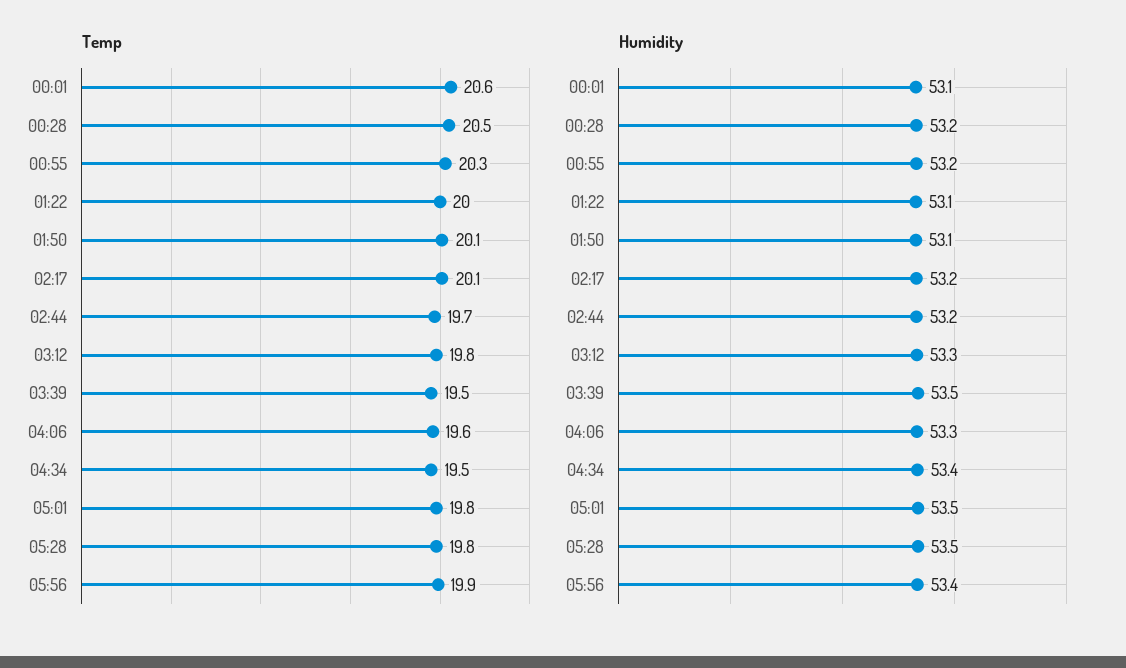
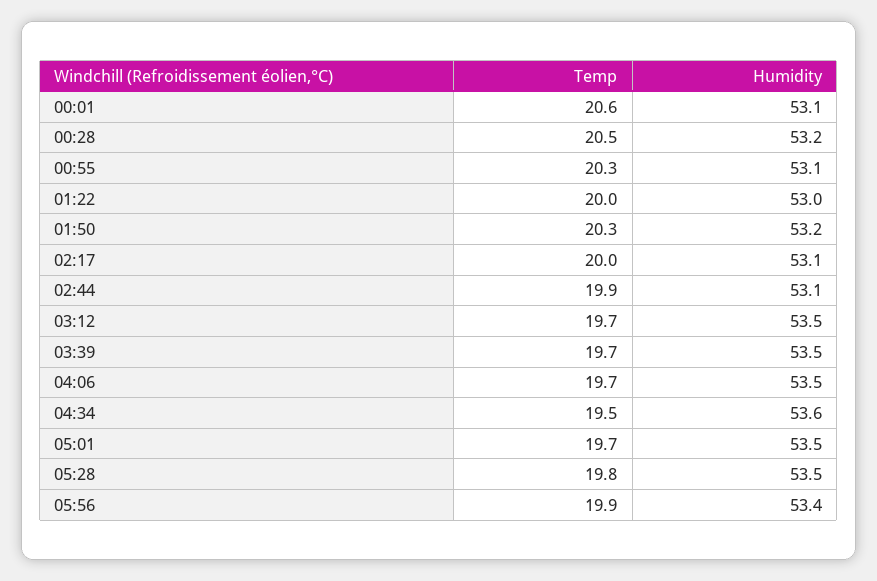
  {
    "Temp": {
      "00:01": 20.6,
      "00:28": 20.5,
      "00:55": 20.3,
      "01:22": 20,
-     "01:50": 20.1,
+     "01:50": 20.3,
-     "02:17": 20.1,
+     "02:17": 20,
-     "02:44": 19.7,
+     "02:44": 19.9,
-     "03:12": 19.8,
+     "03:12": 19.7,
-     "03:39": 19.5,
+     "03:39": 19.7,
-     "04:06": 19.6,
+     "04:06": 19.7,
      "04:34": 19.5,
-     "05:01": 19.8,
+     "05:01": 19.7,
      "05:28": 19.8,
      "05:56": 19.9
    },
    "Humidity": {
      "00:01": 53.1,
      "00:28": 53.2,
-     "00:55": 53.2,
+     "00:55": 53.1,
-     "01:22": 53.1,
+     "01:22": 53,
-     "01:50": 53.1,
+     "01:50": 53.2,
-     "02:17": 53.2,
+     "02:17": 53.1,
-     "02:44": 53.2,
+     "02:44": 53.1,
-     "03:12": 53.3,
+     "03:12": 53.5,
      "03:39": 53.5,
-     "04:06": 53.3,
+     "04:06": 53.5,
-     "04:34": 53.4,
+     "04:34": 53.6,
      "05:01": 53.5,
      "05:28": 53.5,
      "05:56": 53.4
    }
  }

